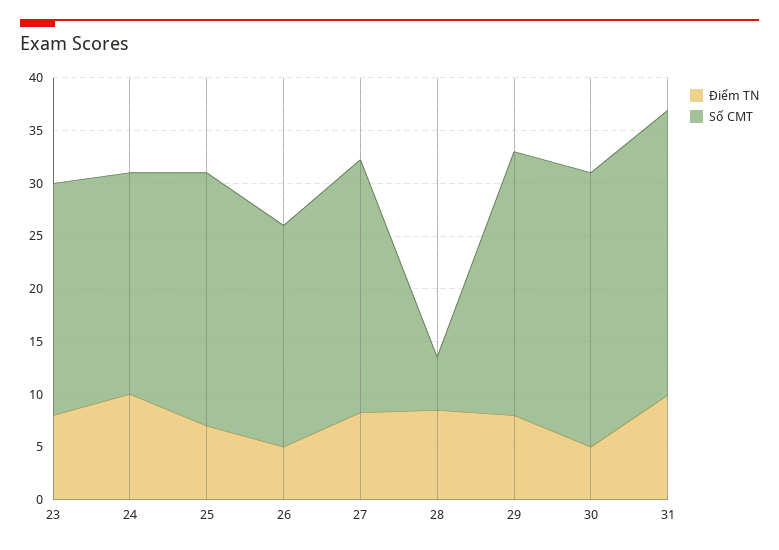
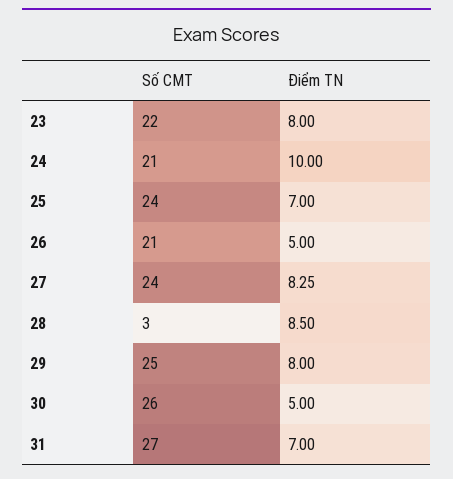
  {
    "Điểm TN": {
      "23": 8,
      "24": 10,
      "25": 7,
      "26": 5,
      "27": 8.25,
      "28": 8.5,
      "29": 8,
      "30": 5,
-     "31": 10
+     "31": 7
    },
    "Số CMT": {
      "23": 22,
      "24": 21,
      "25": 24,
      "26": 21,
      "27": 24,
-     "28": 5,
+     "28": 3,
      "29": 25,
      "30": 26,
      "31": 27
    }
  }

